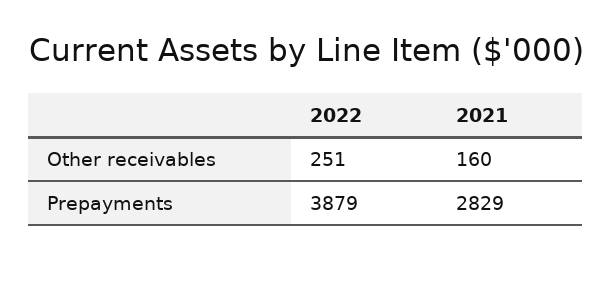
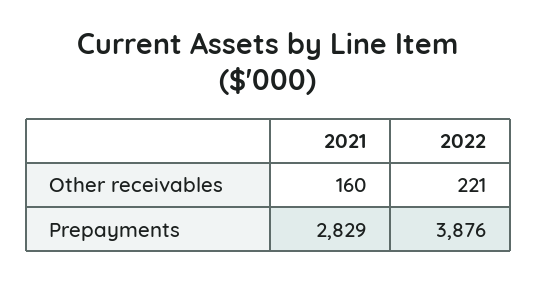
  {
    "2022": {
-     "Other receivables": 251,
+     "Other receivables": 221,
-     "Prepayments": 3879
+     "Prepayments": 3876
    },
    "2021": {
      "Other receivables": 160,
      "Prepayments": 2829
    }
  }

